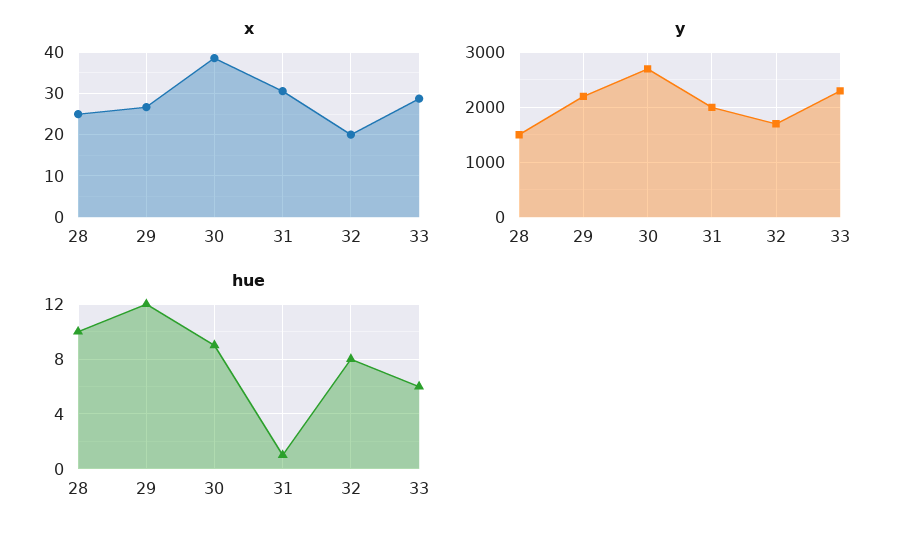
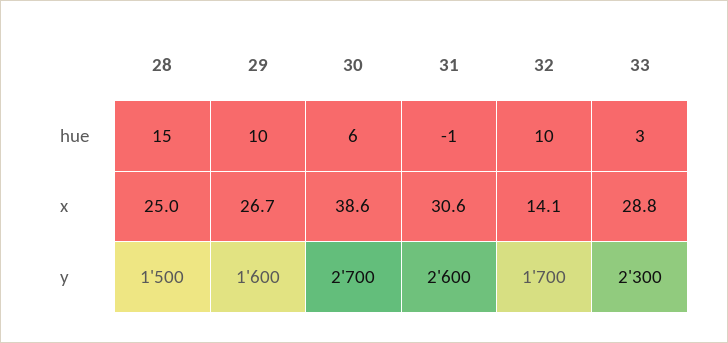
  {
    "x": {
      "28": 25,
      "29": 26.7,
      "30": 38.6,
      "31": 30.6,
-     "32": 20,
+     "32": 14.1,
      "33": 28.8
    },
    "y": {
      "28": 1500,
-     "29": 2200,
+     "29": 1600,
      "30": 2700,
-     "31": 2000,
+     "31": 2600,
      "32": 1700,
      "33": 2300
    },
    "hue": {
-     "28": 10,
+     "28": 15,
-     "29": 12,
+     "29": 10,
-     "30": 9,
+     "30": 6,
-     "31": 1,
+     "31": -1,
-     "32": 8,
+     "32": 10,
-     "33": 6
+     "33": 3
    }
  }

